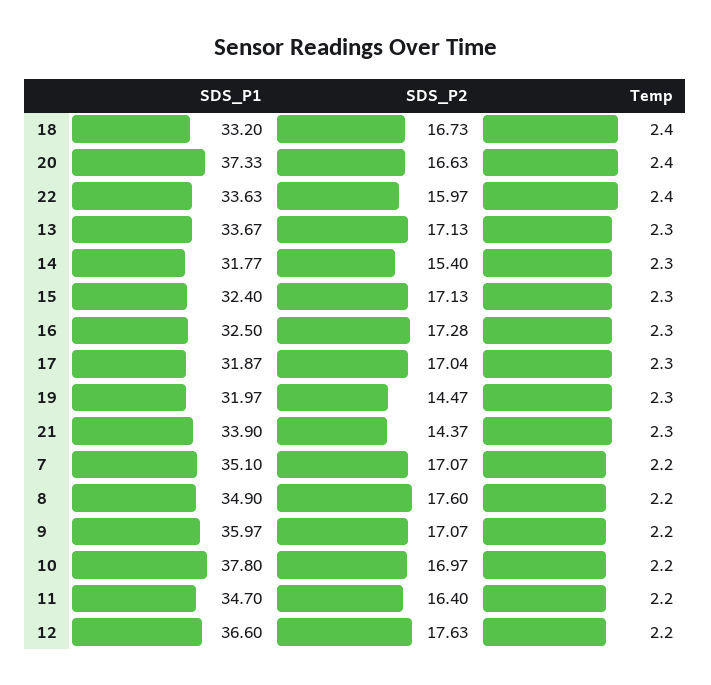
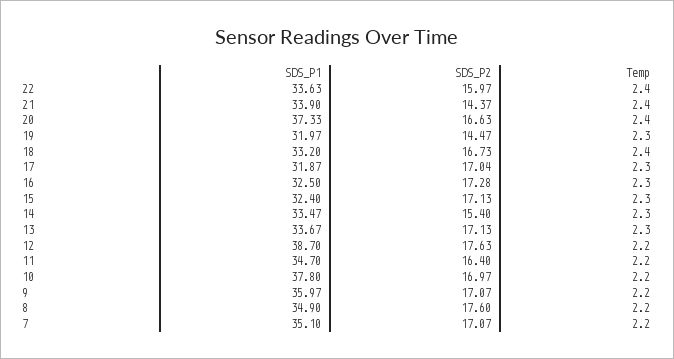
  {
    "SDS_P1": {
      "18": 33.2,
      "20": 37.33,
      "22": 33.63,
      "13": 33.67,
-     "14": 31.77,
+     "14": 33.47,
      "15": 32.4,
      "16": 32.5,
      "17": 31.87,
      "19": 31.97,
      "21": 33.9,
      "7": 35.1,
      "8": 34.9,
      "9": 35.97,
      "10": 37.8,
      "11": 34.7,
-     "12": 36.6
+     "12": 38.7
    },
    "SDS_P2": {
      "18": 16.73,
      "20": 16.63,
      "22": 15.97,
      "13": 17.13,
      "14": 15.4,
      "15": 17.13,
      "16": 17.28,
      "17": 17.04,
      "19": 14.47,
      "21": 14.37,
      "7": 17.07,
      "8": 17.6,
      "9": 17.07,
      "10": 16.97,
      "11": 16.4,
      "12": 17.63
    },
    "Temp": {
      "18": 2.4,
      "20": 2.4,
      "22": 2.4,
      "13": 2.3,
      "14": 2.3,
      "15": 2.3,
      "16": 2.3,
      "17": 2.3,
      "19": 2.3,
-     "21": 2.3,
+     "21": 2.4,
      "7": 2.2,
      "8": 2.2,
      "9": 2.2,
      "10": 2.2,
      "11": 2.2,
      "12": 2.2
    }
  }

